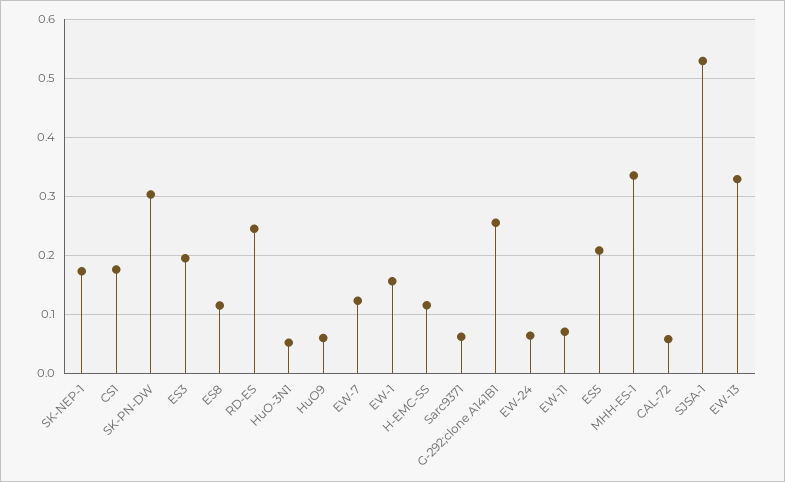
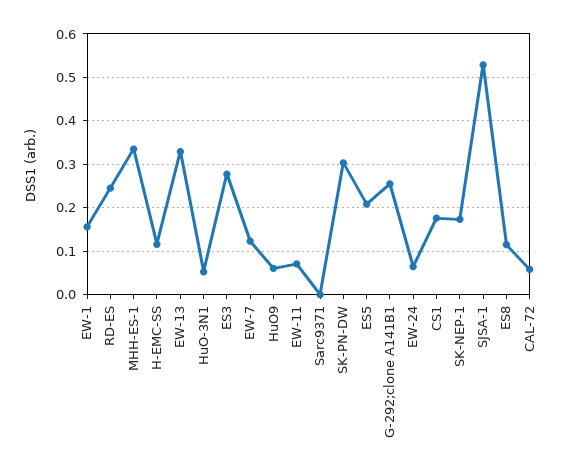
  {
    "SK-NEP-1": 0.18,
    "CS1": 0.18,
    "SK-PN-DW": 0.3,
-   "ES3": 0.2,
+   "ES3": 0.28,
    "ES8": 0.12,
    "RD-ES": 0.24,
    "HuO-3N1": 0.06,
    "HuO9": 0.06,
    "EW-7": 0.12,
    "EW-1": 0.16,
    "H-EMC-SS": 0.12,
-   "Sarc9371": 0.06,
+   "Sarc9371": 0,
    "G-292;clone A141B1": 0.26,
    "EW-24": 0.06,
    "EW-11": 0.08,
    "ES5": 0.2,
    "MHH-ES-1": 0.34,
    "CAL-72": 0.06,
    "SJSA-1": 0.52,
    "EW-13": 0.32
  }

